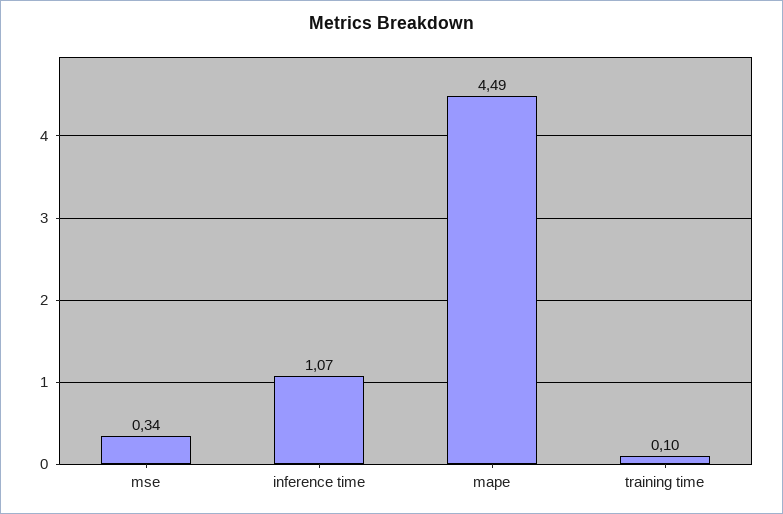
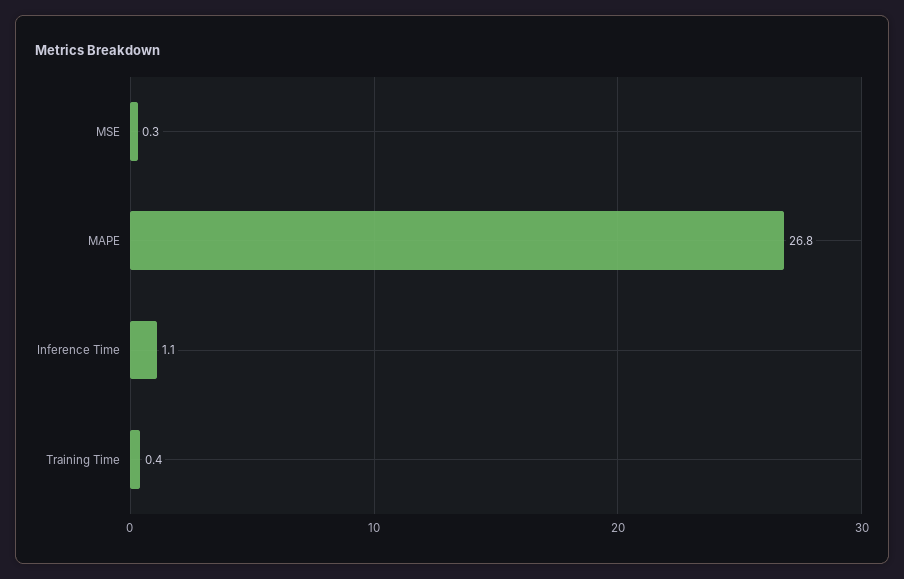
  {
    "mse": 0.34,
    "inference time": 1.07,
-   "mape": 4.49,
+   "mape": 26.8,
-   "training time": 0.1
+   "training time": 0.4
  }

